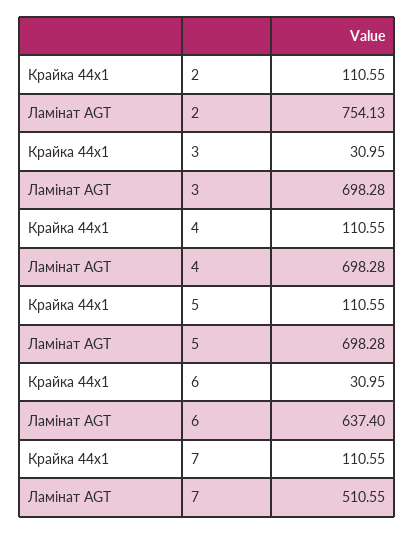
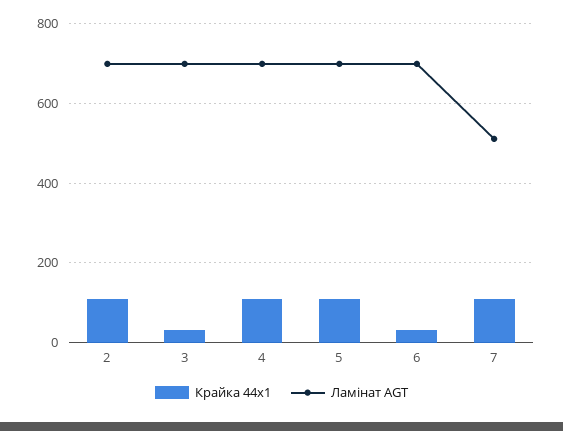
  {
    "Крайка 44x1": {
      "2": 110.55,
      "3": 30.95,
      "4": 110.55,
      "5": 110.55,
      "6": 30.95,
      "7": 110.55
    },
    "Ламінат AGT": {
-     "2": 754.13,
+     "2": 700,
      "3": 698.28,
      "4": 698.28,
      "5": 698.28,
-     "6": 637.4,
+     "6": 700,
      "7": 510.55
    }
  }

